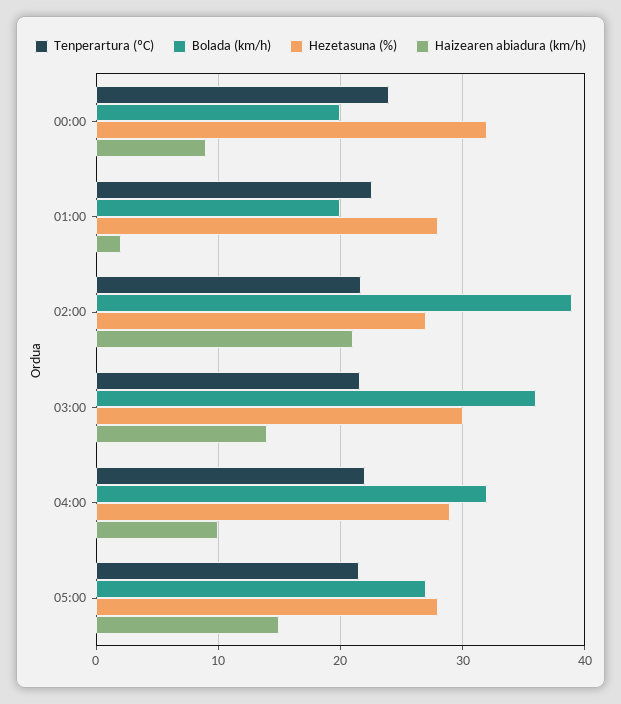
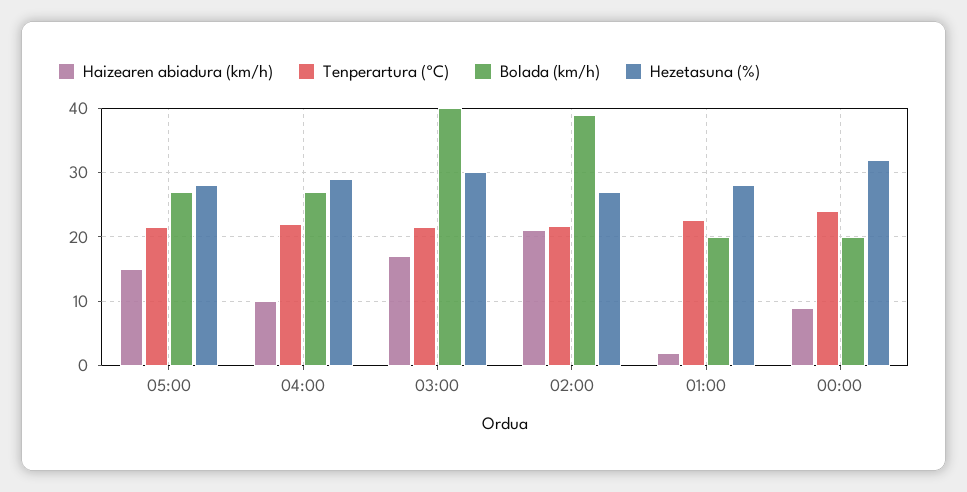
  {
    "Tenperartura (ºC)": {
      "00:00": 24,
      "01:00": 23,
      "02:00": 22,
      "03:00": 22,
      "04:00": 22,
      "05:00": 22
    },
    "Bolada (km/h)": {
      "00:00": 20,
      "01:00": 20,
      "02:00": 39,
-     "03:00": 36,
+     "03:00": 40,
-     "04:00": 32,
+     "04:00": 27,
      "05:00": 27
    },
    "Hezetasuna (%)": {
      "00:00": 32,
      "01:00": 28,
      "02:00": 27,
      "03:00": 30,
      "04:00": 29,
      "05:00": 28
    },
    "Haizearen abiadura (km/h)": {
      "00:00": 9,
      "01:00": 2,
      "02:00": 21,
-     "03:00": 14,
+     "03:00": 17,
      "04:00": 10,
      "05:00": 15
    }
  }

